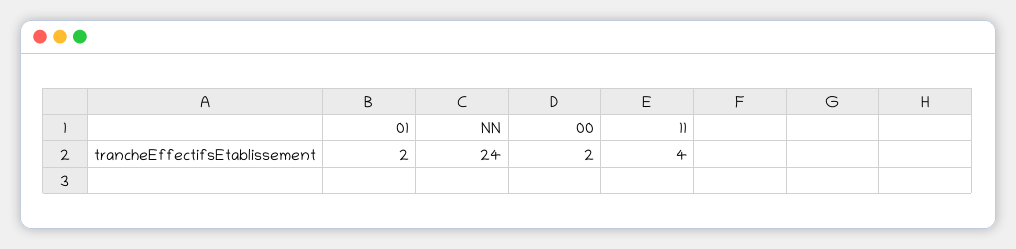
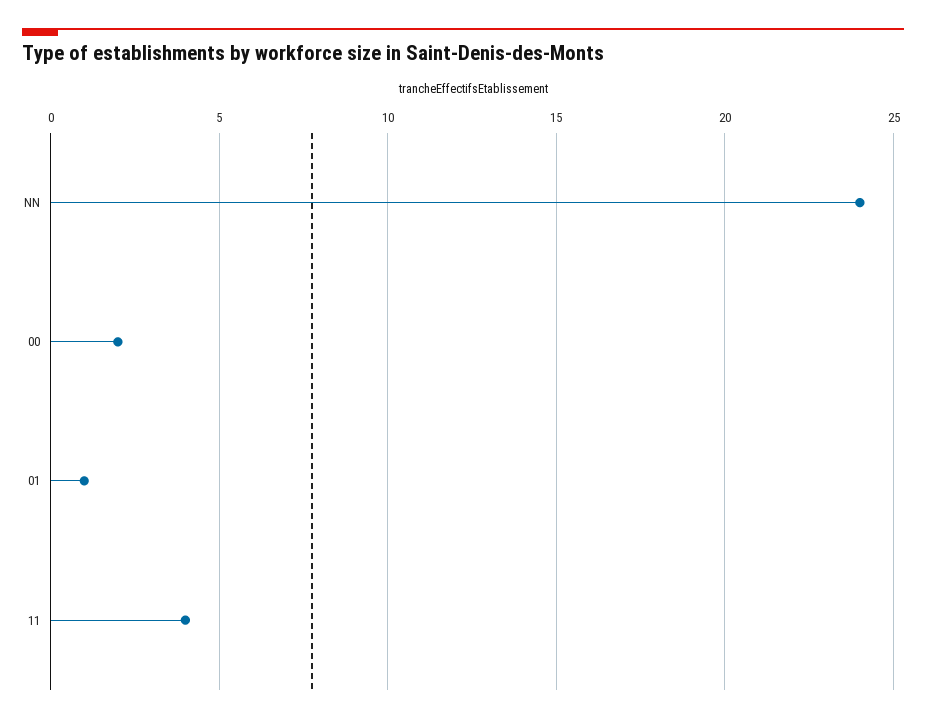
  {
-   "01": 2,
+   "01": 1,
    "NN": 24,
    "00": 2,
    "11": 4
  }

